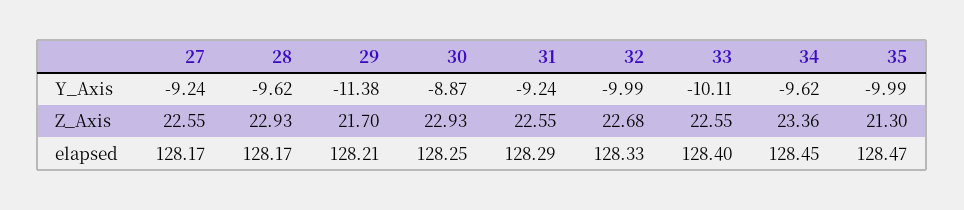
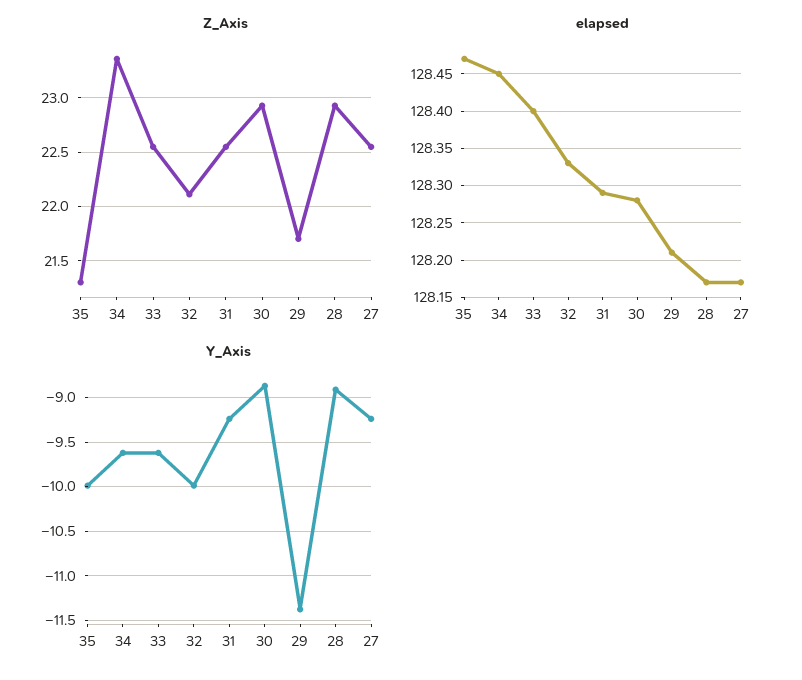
  {
    "Y_Axis": {
      "27": -9.24,
-     "28": -9.62,
+     "28": -8.9,
      "29": -11.38,
      "30": -8.87,
      "31": -9.24,
      "32": -9.99,
-     "33": -10.11,
+     "33": -9.6,
      "34": -9.62,
      "35": -9.99
    },
    "Z_Axis": {
      "27": 22.55,
      "28": 22.93,
      "29": 21.7,
      "30": 22.93,
      "31": 22.55,
-     "32": 22.68,
+     "32": 22.1,
      "33": 22.55,
      "34": 23.36,
      "35": 21.3
    },
    "elapsed": {
      "27": 128.17,
      "28": 128.17,
      "29": 128.21,
-     "30": 128.25,
+     "30": 128.28,
      "31": 128.29,
      "32": 128.33,
      "33": 128.4,
      "34": 128.45,
      "35": 128.47
    }
  }

